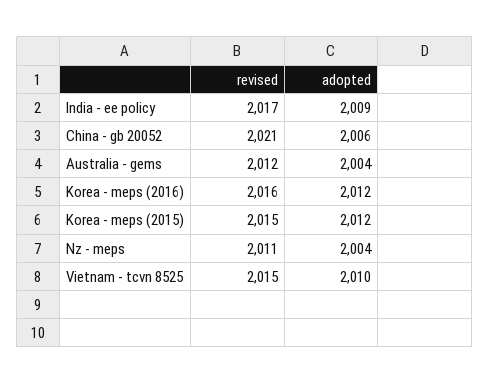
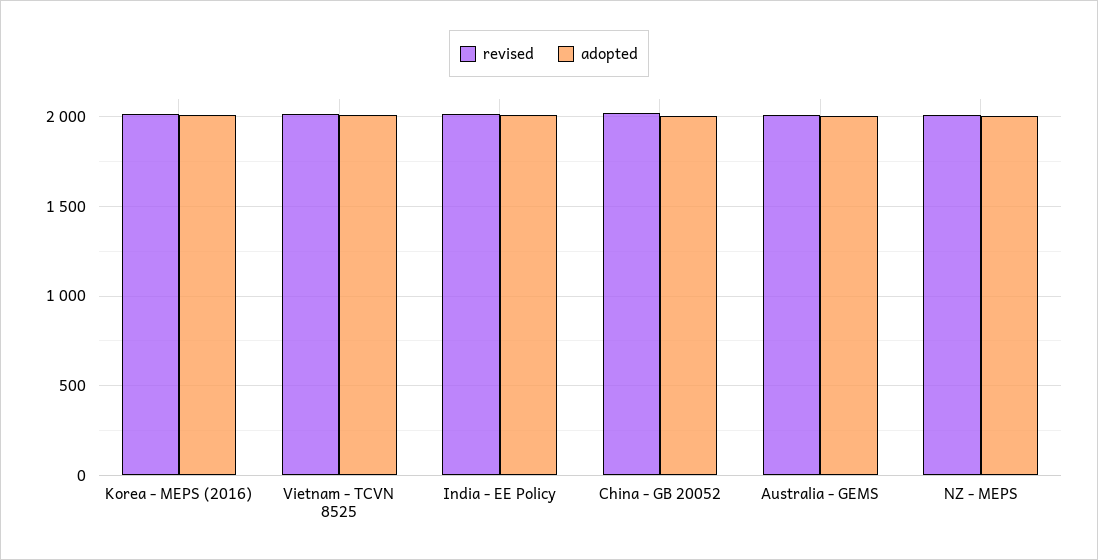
  {
    "revised": {
      "India - ee policy": 2017,
      "China - gb 20052": 2021,
      "Australia - gems": 2012,
      "Korea - meps (2016)": 2016,
-     "Korea - meps (2015)": 2015,
      "Nz - meps": 2011,
      "Vietnam - tcvn 8525": 2015
    },
    "adopted": {
      "India - ee policy": 2009,
      "China - gb 20052": 2006,
      "Australia - gems": 2004,
      "Korea - meps (2016)": 2012,
-     "Korea - meps (2015)": 2012,
      "Nz - meps": 2004,
      "Vietnam - tcvn 8525": 2010
    }
  }

